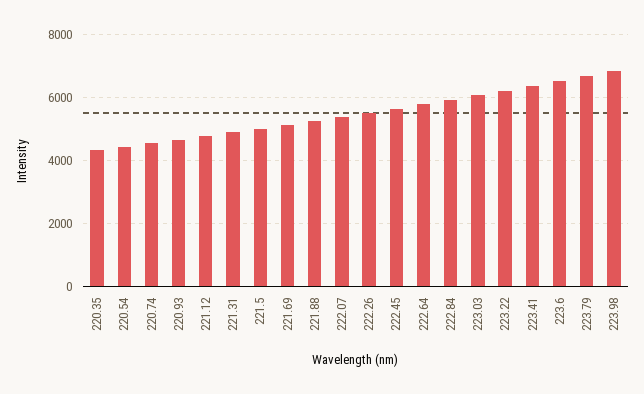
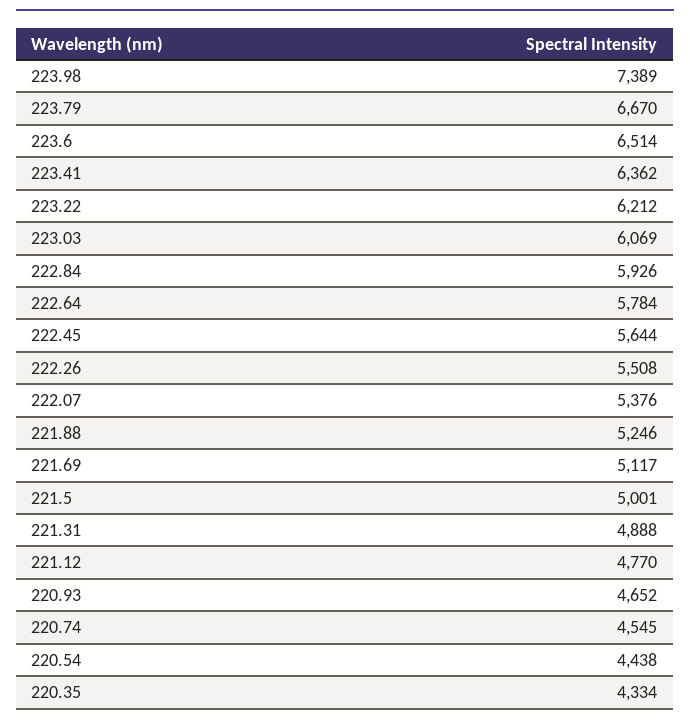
  {
    "220.35": 4334,
    "220.54": 4438,
    "220.74": 4545,
    "220.93": 4652,
    "221.12": 4770,
    "221.31": 4888,
    "221.5": 5001,
    "221.69": 5117,
    "221.88": 5246,
    "222.07": 5376,
    "222.26": 5508,
    "222.45": 5644,
    "222.64": 5784,
    "222.84": 5926,
    "223.03": 6069,
    "223.22": 6212,
    "223.41": 6362,
    "223.6": 6514,
    "223.79": 6670,
-   "223.98": 6800
+   "223.98": 7389
  }

